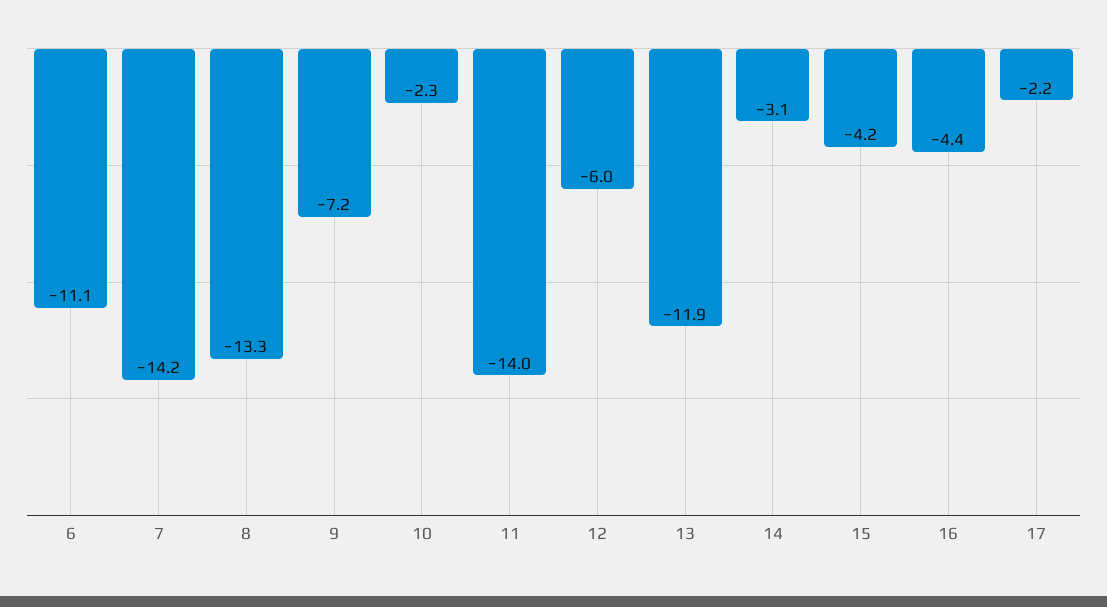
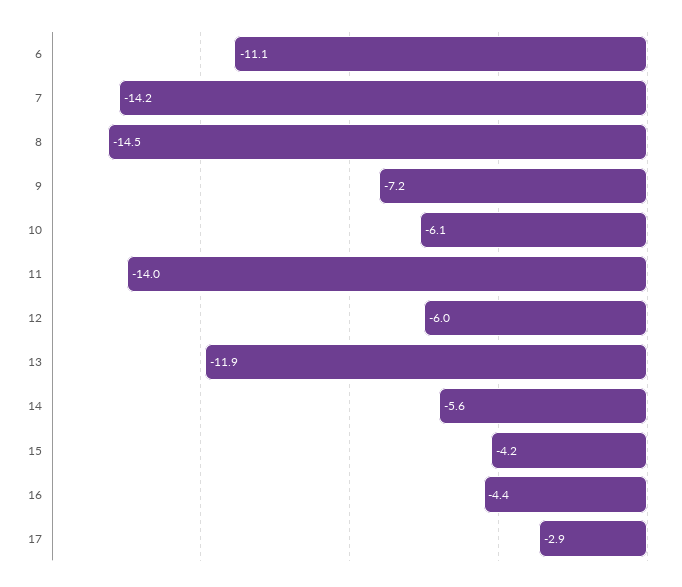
  {
    "6": -11.1,
    "7": -14.2,
-   "8": -13.3,
+   "8": -14.5,
    "9": -7.2,
-   "10": -2.3,
+   "10": -6.1,
    "11": -14,
    "12": -6,
    "13": -11.9,
-   "14": -3.1,
+   "14": -5.6,
    "15": -4.2,
    "16": -4.4,
-   "17": -2.2
+   "17": -2.9
  }

